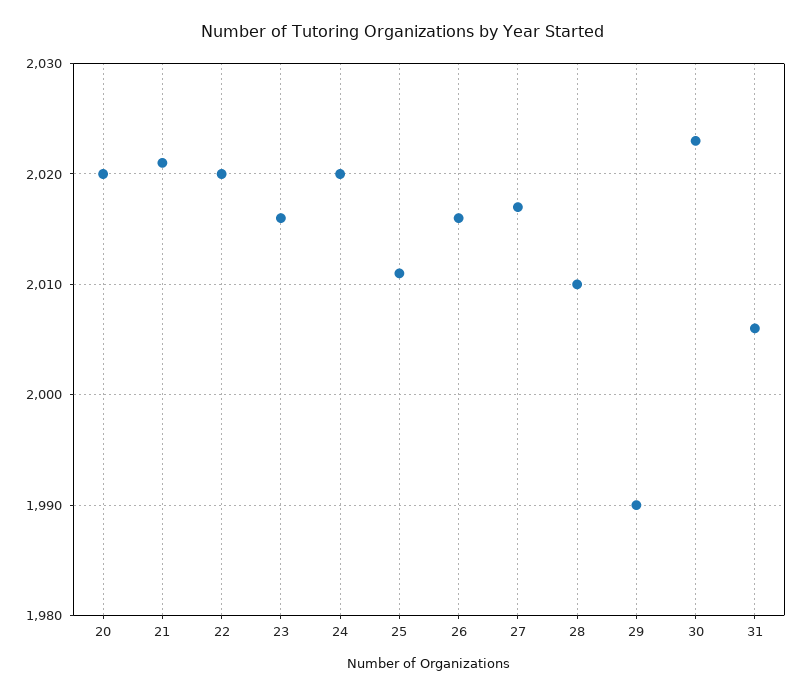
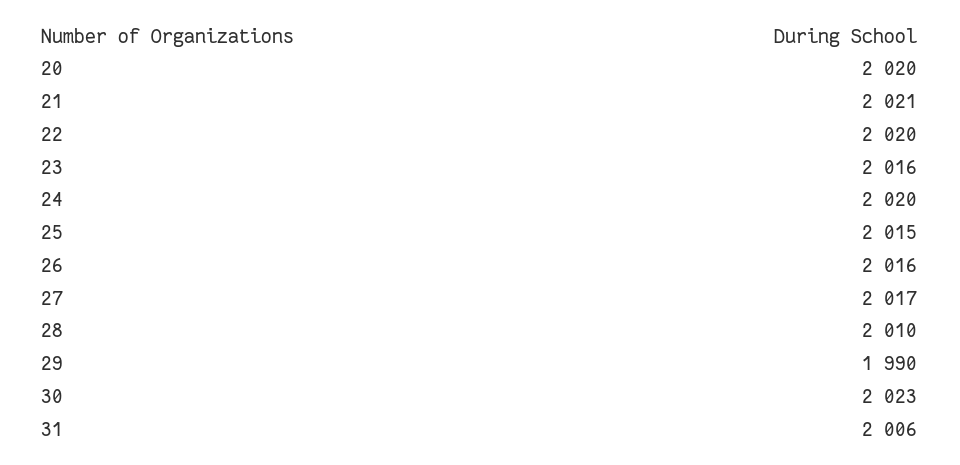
  {
    "20": 2020,
    "21": 2021,
    "22": 2020,
    "23": 2016,
    "24": 2020,
-   "25": 2011,
+   "25": 2015,
    "26": 2016,
    "27": 2017,
    "28": 2010,
    "29": 1990,
    "30": 2023,
    "31": 2006
  }

